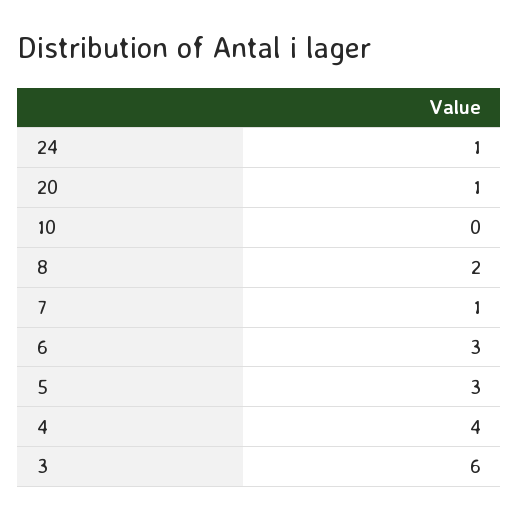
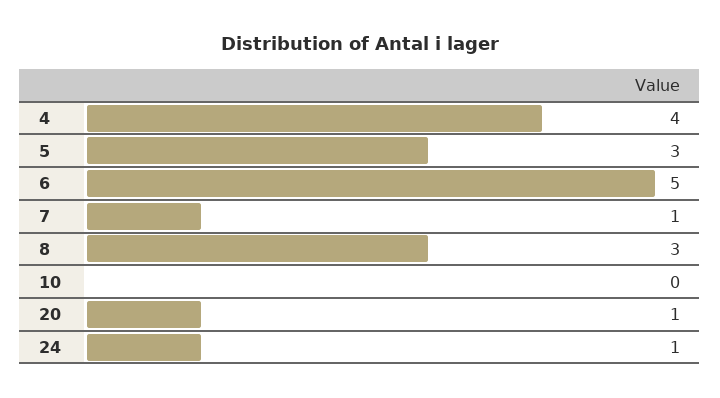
  {
    "24": 1,
    "20": 1,
    "10": 0,
-   "8": 2,
+   "8": 3,
    "7": 1,
-   "6": 3,
+   "6": 5,
    "5": 3,
-   "4": 4,
+   "4": 4
-   "3": 6
  }

